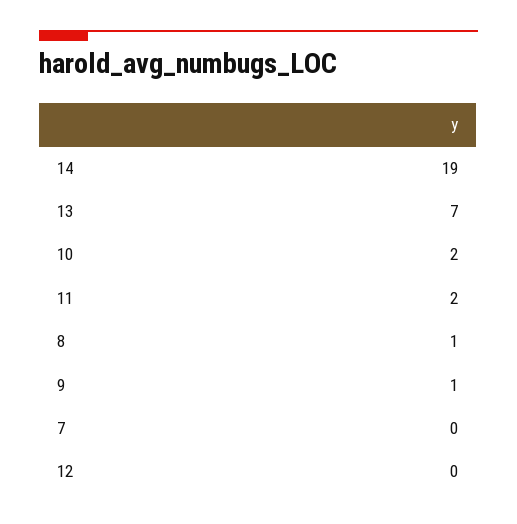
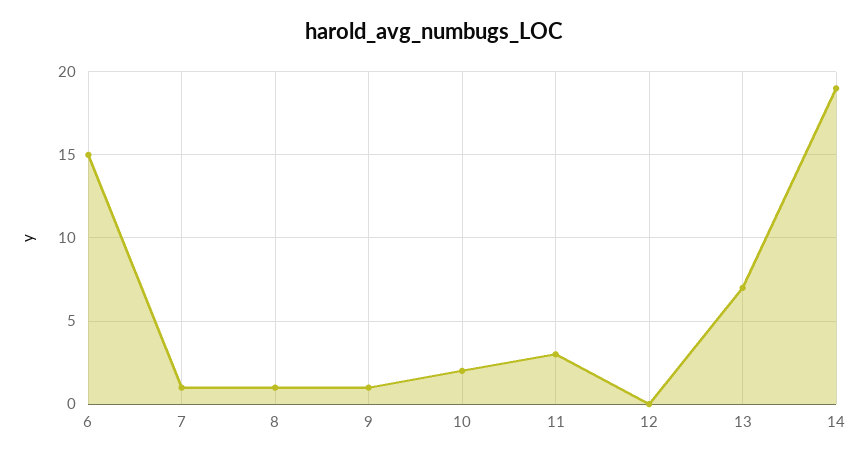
  {
    "14": 19,
    "13": 7,
    "10": 2,
-   "11": 2,
+   "11": 3,
    "8": 1,
    "9": 1,
-   "7": 0,
+   "7": 1,
-   "12": 0
+   "12": 0,
+   "6": 15
  }

